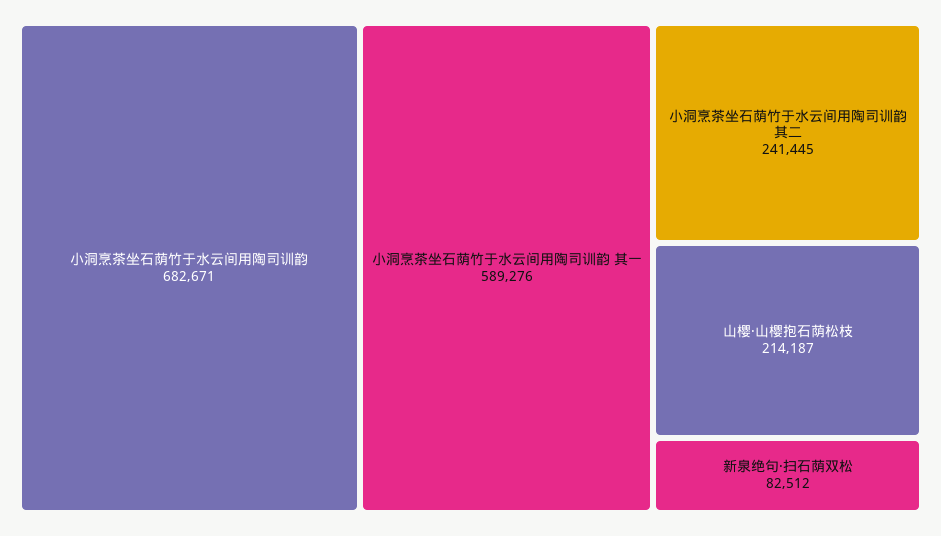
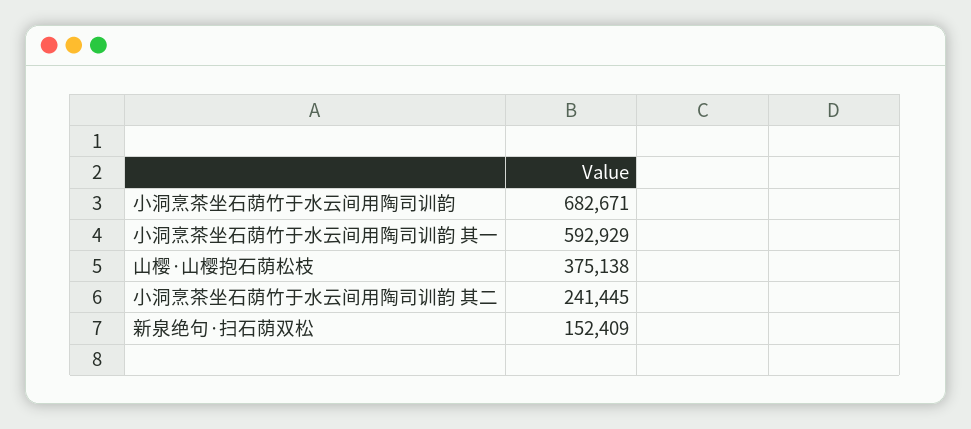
  {
    "小洞烹茶坐石荫竹于水云间用陶司训韵": 682671,
-   "小洞烹茶坐石荫竹于水云间用陶司训韵 其一": 589276,
+   "小洞烹茶坐石荫竹于水云间用陶司训韵 其一": 592929,
    "小洞烹茶坐石荫竹于水云间用陶司训韵 其二": 241445,
-   "山樱·山樱抱石荫松枝": 214187,
+   "山樱·山樱抱石荫松枝": 375138,
-   "新泉绝句·扫石荫双松": 82512
+   "新泉绝句·扫石荫双松": 152409
  }

